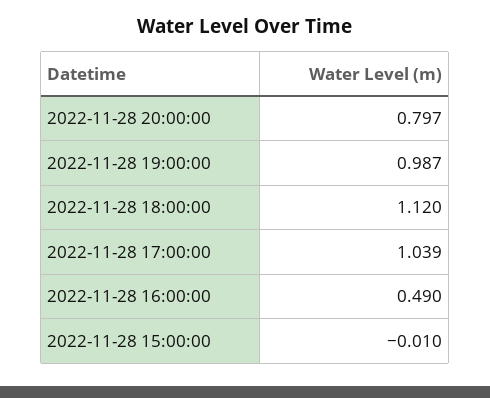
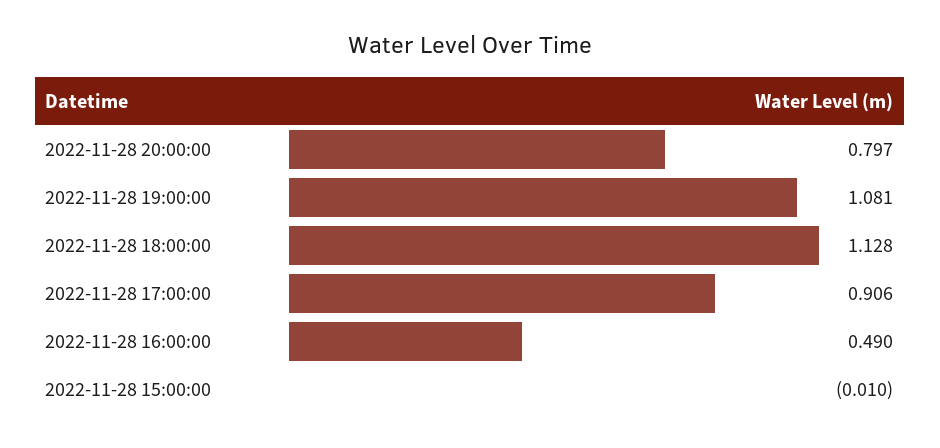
  {
    "2022-11-28 20:00:00": 0.797,
-   "2022-11-28 19:00:00": 0.987,
+   "2022-11-28 19:00:00": 1.081,
-   "2022-11-28 18:00:00": 1.12,
+   "2022-11-28 18:00:00": 1.128,
-   "2022-11-28 17:00:00": 1.039,
+   "2022-11-28 17:00:00": 0.906,
    "2022-11-28 16:00:00": 0.49,
    "2022-11-28 15:00:00": -0.01
  }

